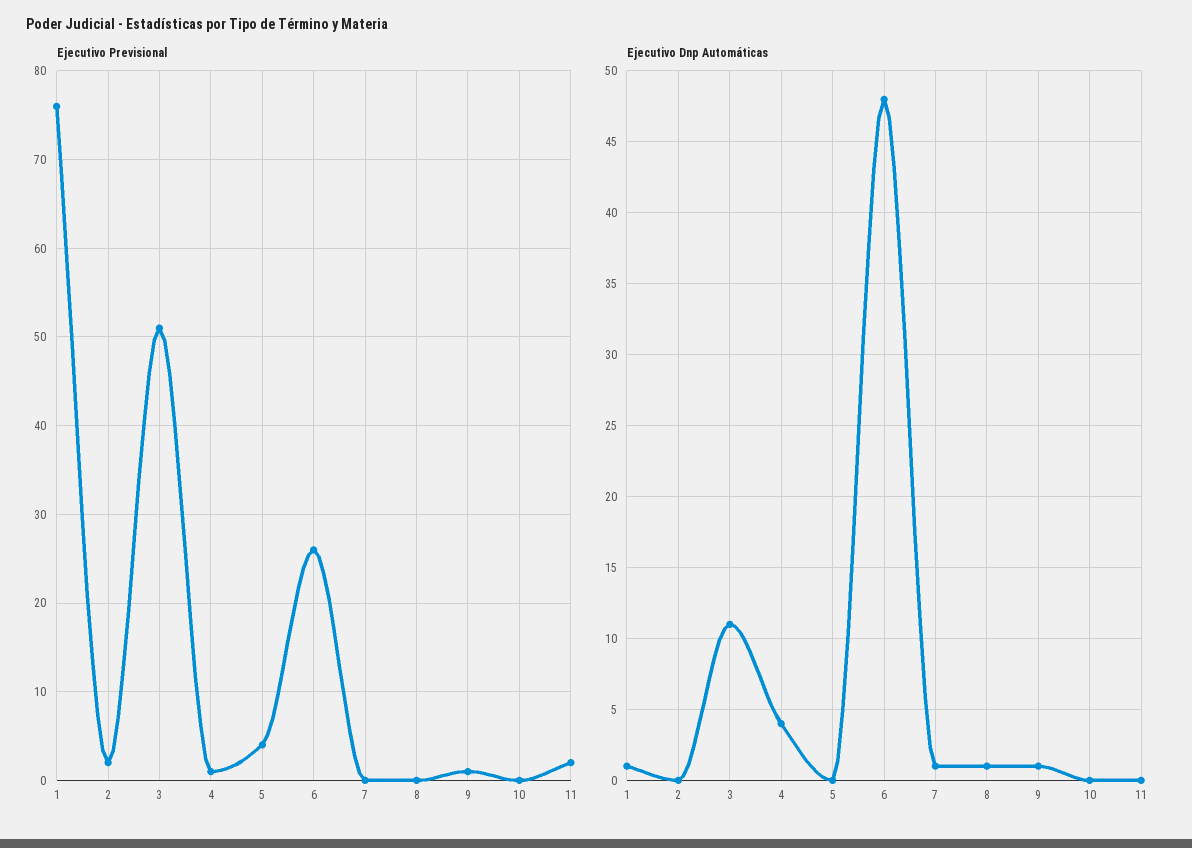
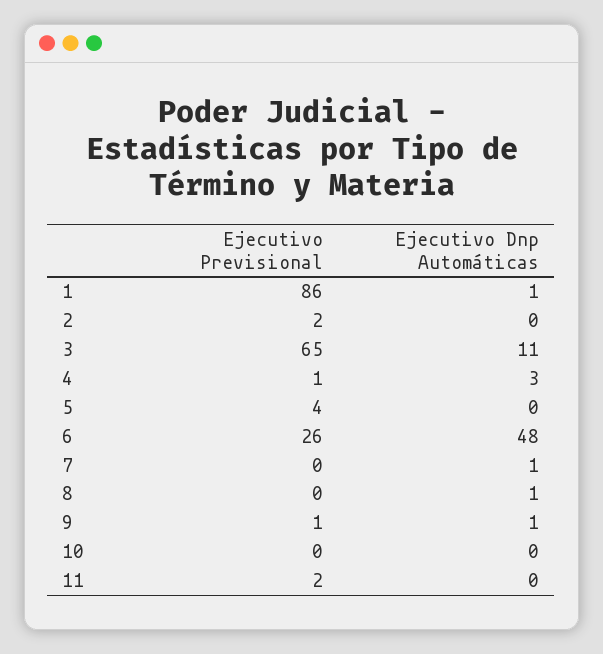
  {
    "Ejecutivo Previsional": {
-     "1": 76,
+     "1": 86,
      "2": 2,
-     "3": 51,
+     "3": 65,
      "4": 1,
      "5": 4,
      "6": 26,
      "7": 0,
      "8": 0,
      "9": 1,
      "10": 0,
      "11": 2
    },
    "Ejecutivo Dnp Automáticas": {
      "1": 1,
      "2": 0,
      "3": 11,
-     "4": 4,
+     "4": 3,
      "5": 0,
      "6": 48,
      "7": 1,
      "8": 1,
      "9": 1,
      "10": 0,
      "11": 0
    }
  }

